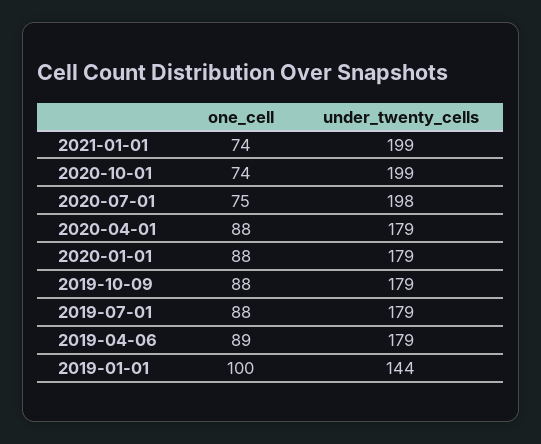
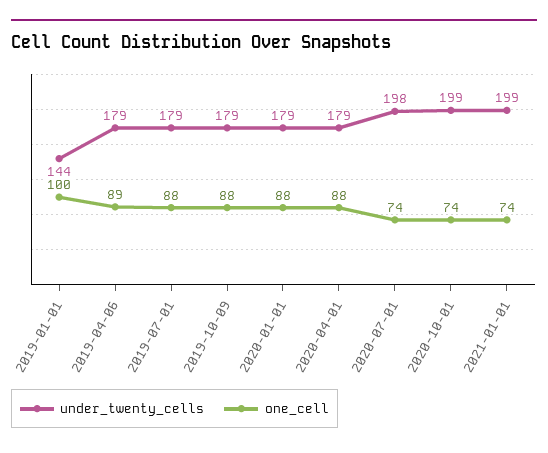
  {
    "one_cell": {
      "2021-01-01": 74,
      "2020-10-01": 74,
-     "2020-07-01": 75,
+     "2020-07-01": 74,
      "2020-04-01": 88,
      "2020-01-01": 88,
      "2019-10-09": 88,
      "2019-07-01": 88,
      "2019-04-06": 89,
      "2019-01-01": 100
    },
    "under_twenty_cells": {
      "2021-01-01": 199,
      "2020-10-01": 199,
      "2020-07-01": 198,
      "2020-04-01": 179,
      "2020-01-01": 179,
      "2019-10-09": 179,
      "2019-07-01": 179,
      "2019-04-06": 179,
      "2019-01-01": 144
    }
  }

